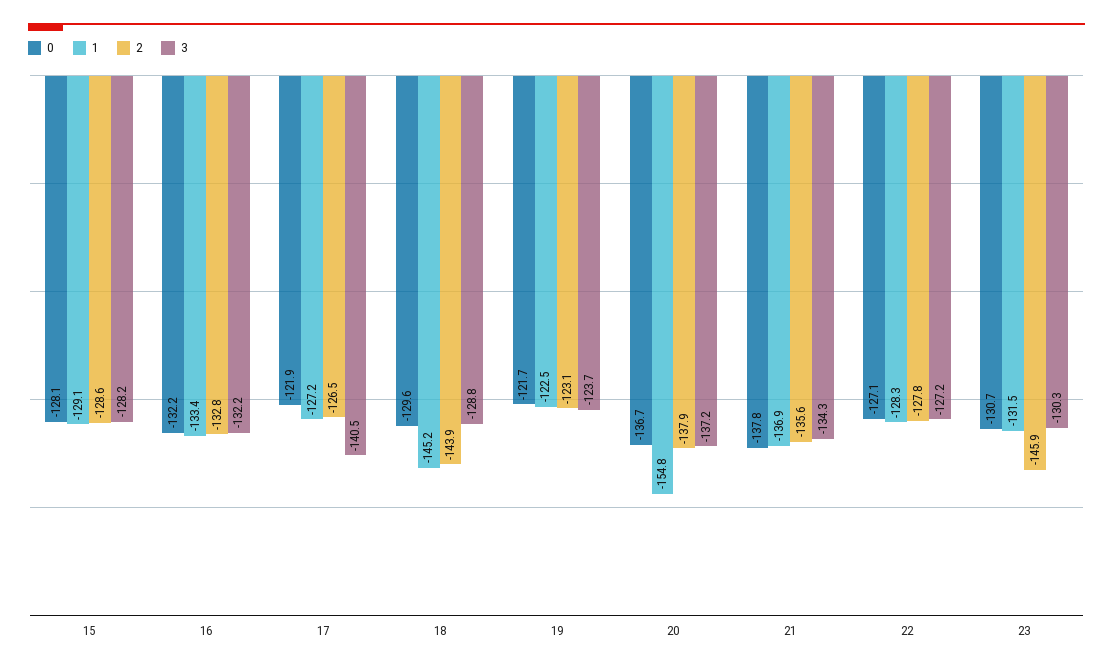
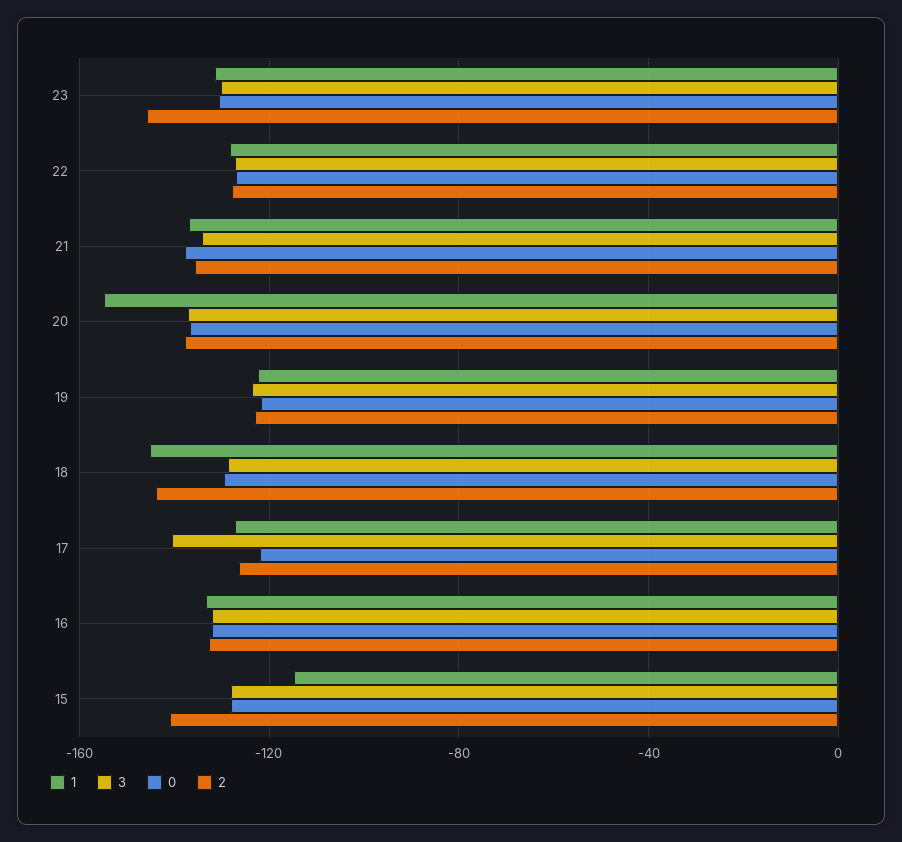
  {
    "0": {
      "15": -128.1,
      "16": -132.2,
      "17": -121.9,
      "18": -129.6,
      "19": -121.7,
      "20": -136.7,
      "21": -137.8,
      "22": -127.1,
      "23": -130.7
    },
    "1": {
-     "15": -129.1,
+     "15": -115,
      "16": -133.4,
      "17": -127.2,
      "18": -145.2,
      "19": -122.5,
      "20": -154.8,
      "21": -136.9,
      "22": -128.3,
      "23": -131.5
    },
    "2": {
-     "15": -128.6,
+     "15": -140,
      "16": -132.8,
      "17": -126.5,
      "18": -143.9,
      "19": -123.1,
      "20": -137.9,
      "21": -135.6,
      "22": -127.8,
      "23": -145.9
    },
    "3": {
      "15": -128.2,
      "16": -132.2,
      "17": -140.5,
      "18": -128.8,
      "19": -123.7,
      "20": -137.2,
      "21": -134.3,
      "22": -127.2,
      "23": -130.3
    }
  }

